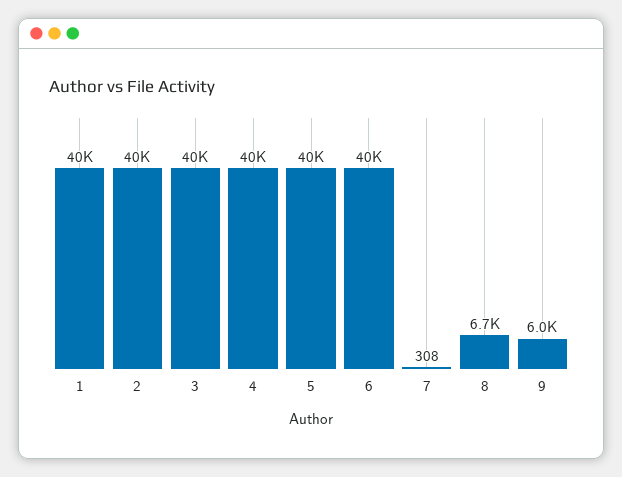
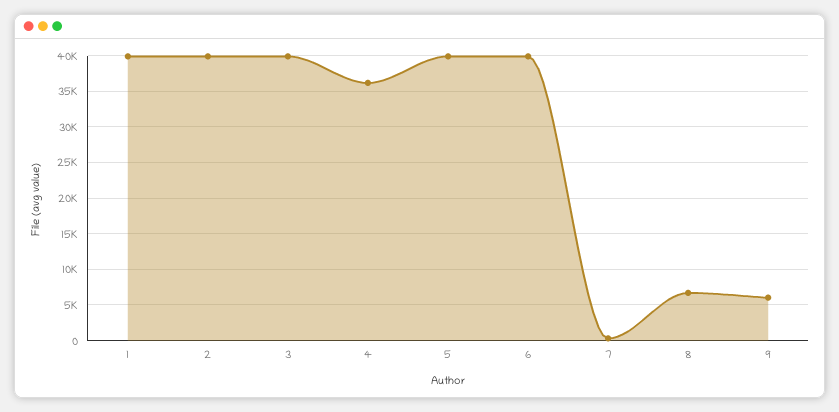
  {
    "1": 40000,
    "2": 40000,
    "3": 40000,
-   "4": 40000,
+   "4": 36000,
    "5": 40000,
    "6": 40000,
    "7": 308,
    "8": 6700,
    "9": 6000
  }

